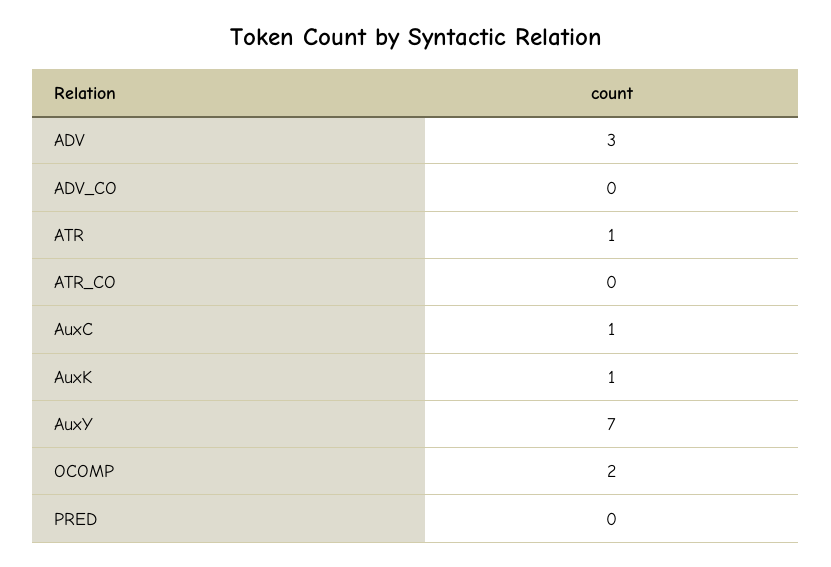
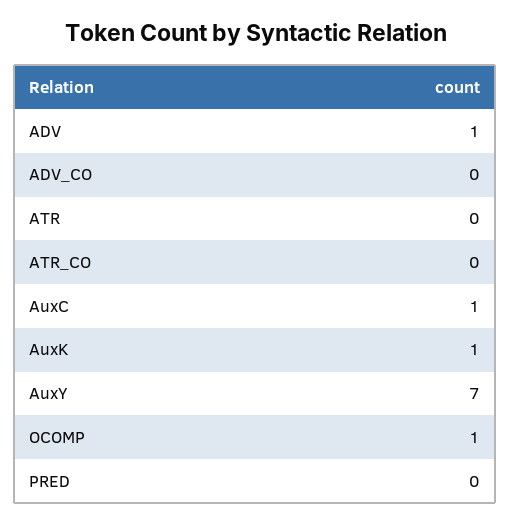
  {
-   "ADV": 3,
+   "ADV": 1,
    "ADV_CO": 0,
-   "ATR": 1,
+   "ATR": 0,
    "ATR_CO": 0,
    "AuxC": 1,
    "AuxK": 1,
    "AuxY": 7,
-   "OCOMP": 2,
+   "OCOMP": 1,
    "PRED": 0
  }

